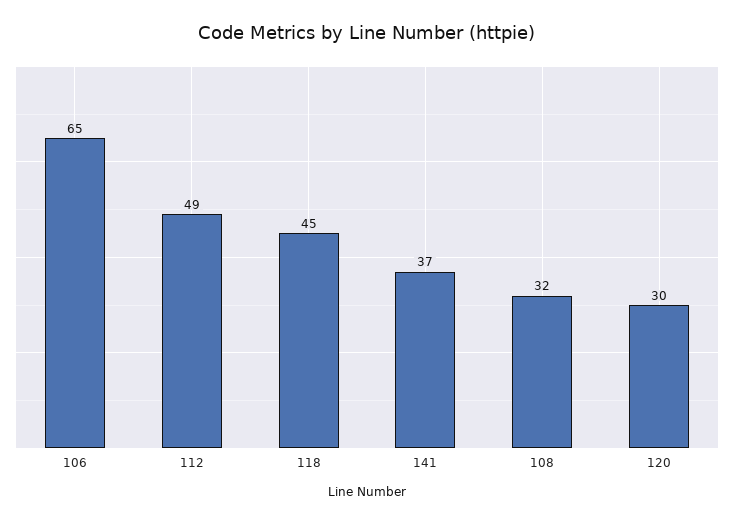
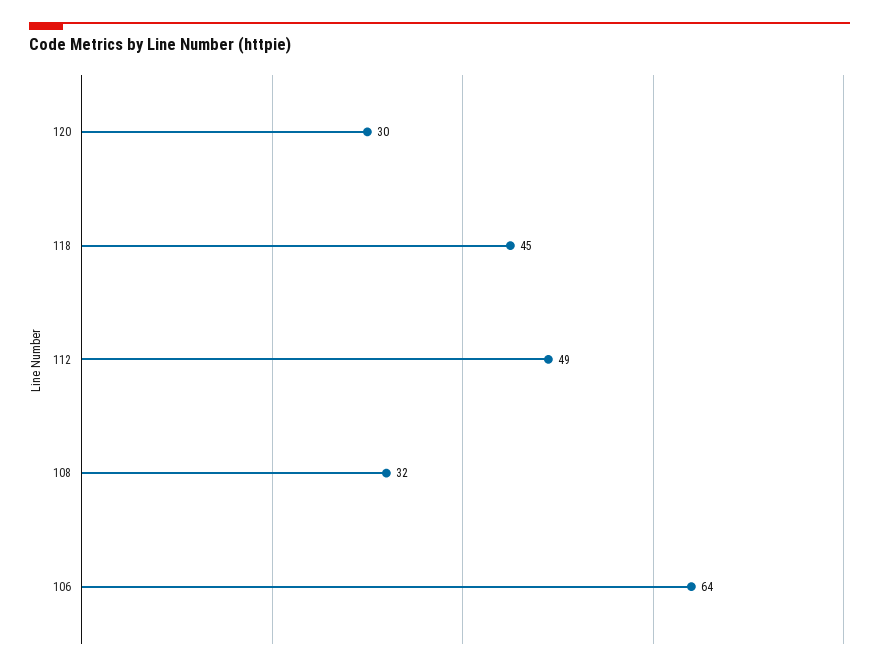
  {
-   "106": 65,
+   "106": 64,
    "112": 49,
    "118": 45,
-   "141": 37,
    "108": 32,
    "120": 30
  }

